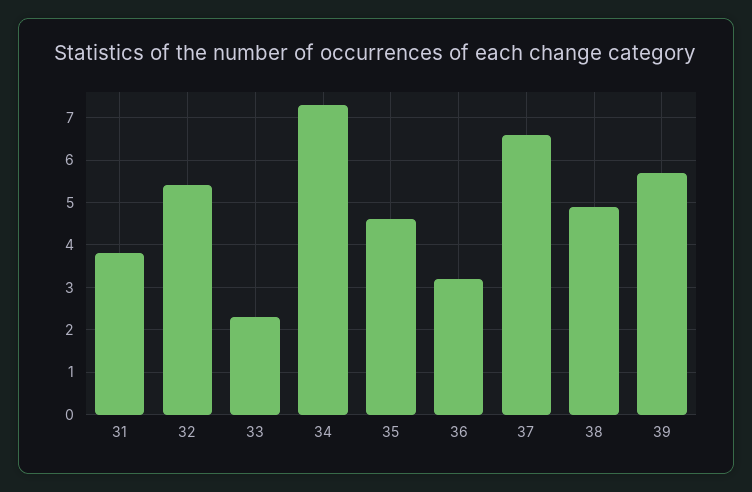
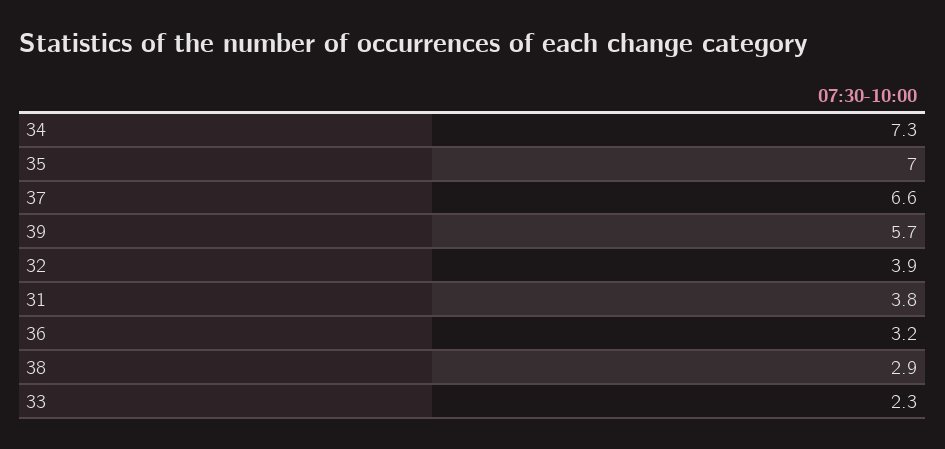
  {
    "31": 3.8,
-   "32": 5.5,
+   "32": 3.9,
    "33": 2.3,
    "34": 7.3,
-   "35": 4.5,
+   "35": 7,
    "36": 3.2,
    "37": 6.6,
-   "38": 5,
+   "38": 2.9,
    "39": 5.7
  }

